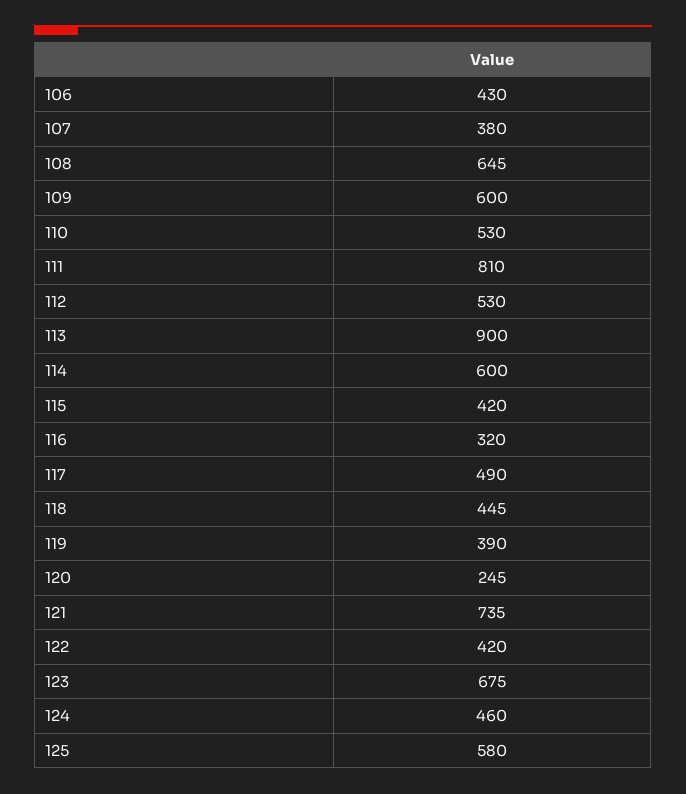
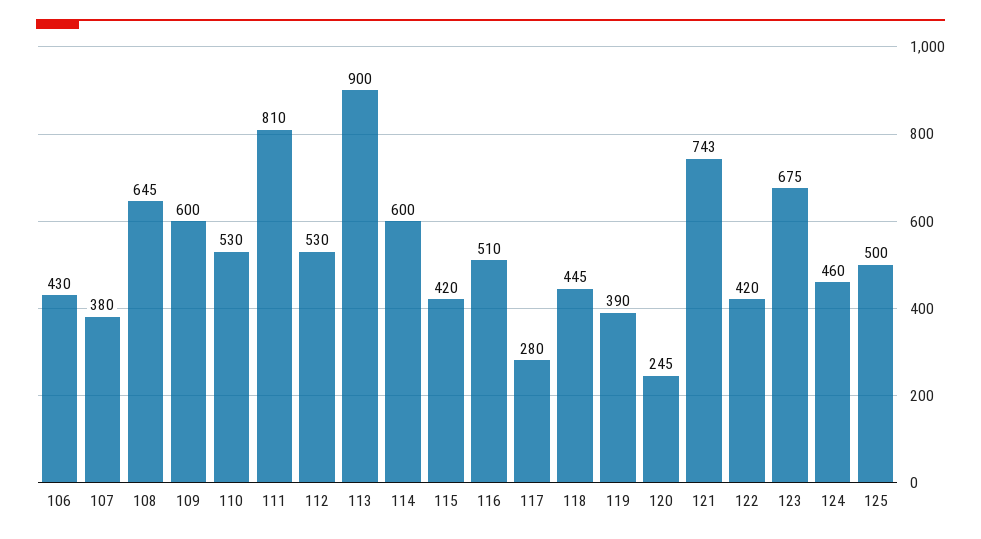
  {
    "106": 430,
    "107": 380,
    "108": 645,
    "109": 600,
    "110": 530,
    "111": 810,
    "112": 530,
    "113": 900,
    "114": 600,
    "115": 420,
-   "116": 320,
+   "116": 510,
-   "117": 490,
+   "117": 280,
    "118": 445,
    "119": 390,
    "120": 245,
-   "121": 735,
+   "121": 743,
    "122": 420,
    "123": 675,
    "124": 460,
-   "125": 580
+   "125": 500
  }

